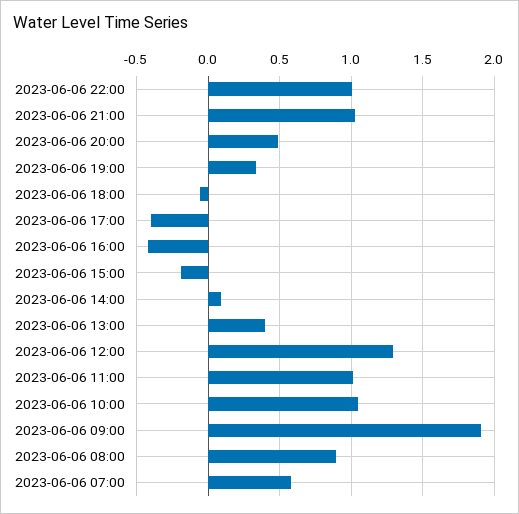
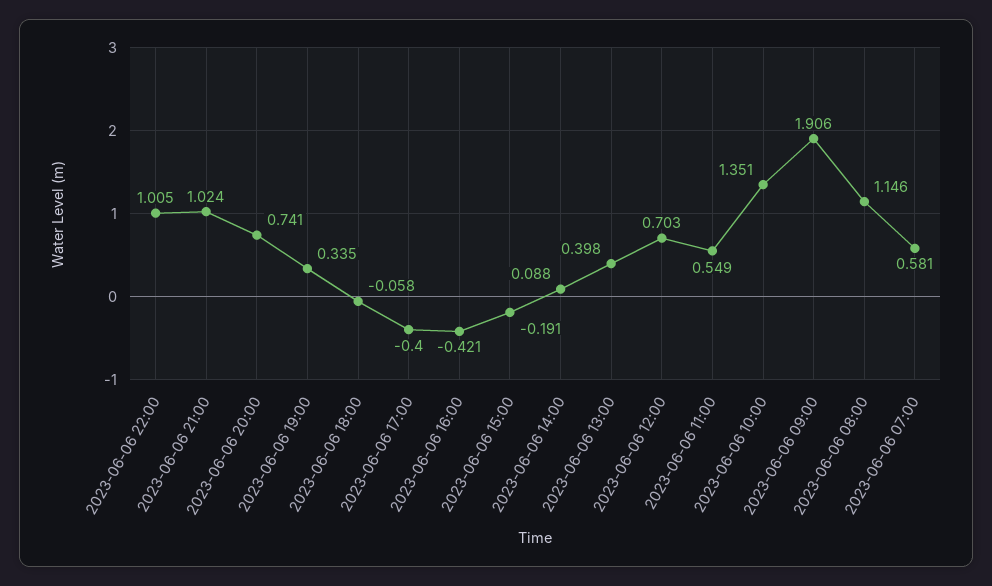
  {
    "2023-06-06 22:00": 1.005,
    "2023-06-06 21:00": 1.024,
-   "2023-06-06 20:00": 0.5,
+   "2023-06-06 20:00": 0.741,
    "2023-06-06 19:00": 0.335,
    "2023-06-06 18:00": -0.058,
    "2023-06-06 17:00": -0.4,
    "2023-06-06 16:00": -0.421,
    "2023-06-06 15:00": -0.191,
    "2023-06-06 14:00": 0.088,
    "2023-06-06 13:00": 0.398,
-   "2023-06-06 12:00": 1.3,
+   "2023-06-06 12:00": 0.703,
-   "2023-06-06 11:00": 1,
+   "2023-06-06 11:00": 0.549,
-   "2023-06-06 10:00": 1.05,
+   "2023-06-06 10:00": 1.351,
    "2023-06-06 09:00": 1.906,
-   "2023-06-06 08:00": 0.9,
+   "2023-06-06 08:00": 1.146,
    "2023-06-06 07:00": 0.581
  }

